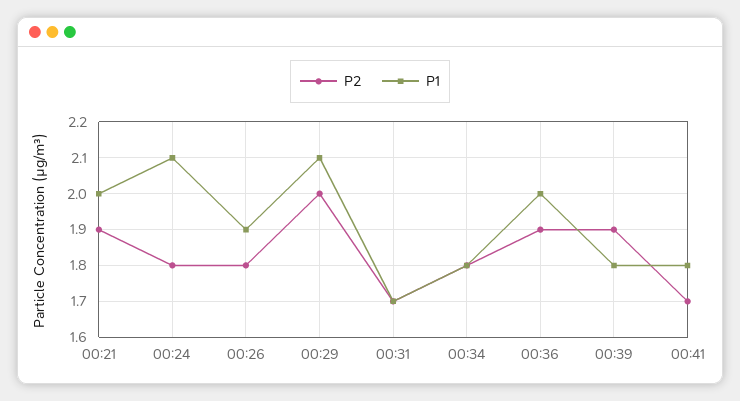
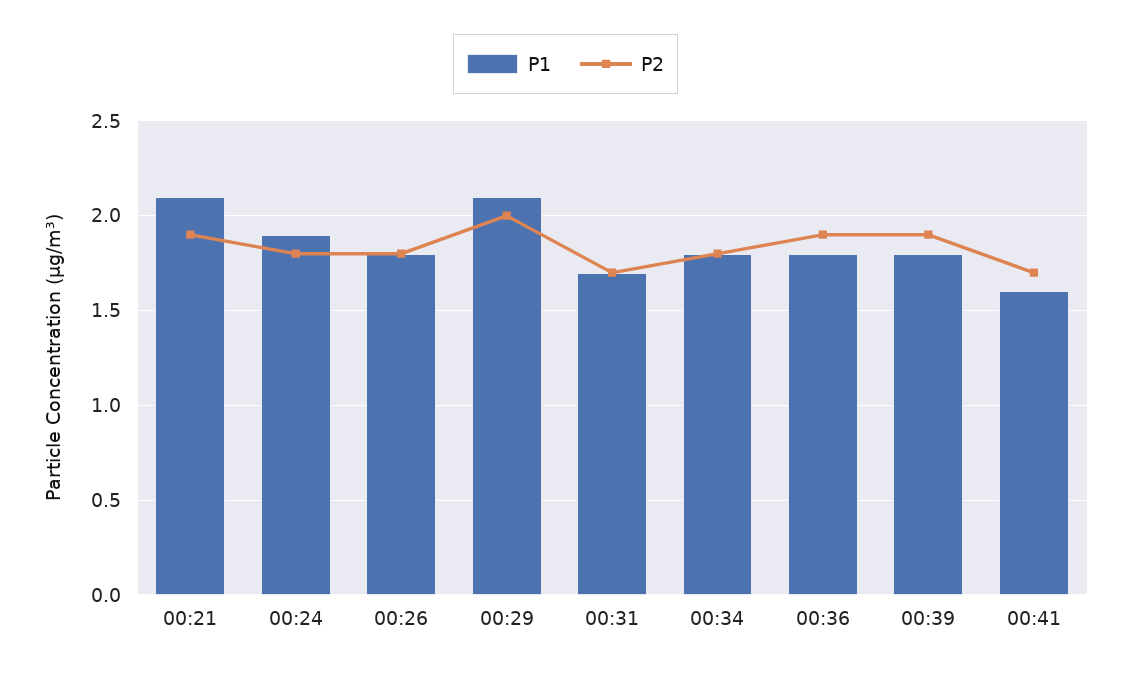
  {
    "P2": {
      "00:21": 1.9,
      "00:24": 1.8,
      "00:26": 1.8,
      "00:29": 2,
      "00:31": 1.7,
      "00:34": 1.8,
      "00:36": 1.9,
      "00:39": 1.9,
      "00:41": 1.7
    },
    "P1": {
-     "00:21": 2,
+     "00:21": 2.1,
-     "00:24": 2.1,
+     "00:24": 1.9,
-     "00:26": 1.9,
+     "00:26": 1.8,
      "00:29": 2.1,
      "00:31": 1.7,
      "00:34": 1.8,
-     "00:36": 2,
+     "00:36": 1.8,
      "00:39": 1.8,
-     "00:41": 1.8
+     "00:41": 1.6
    }
  }

